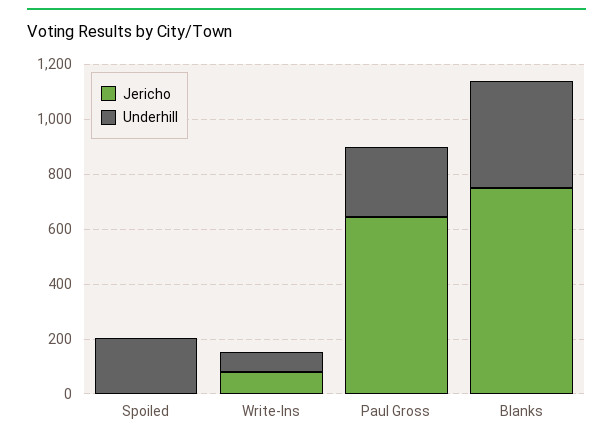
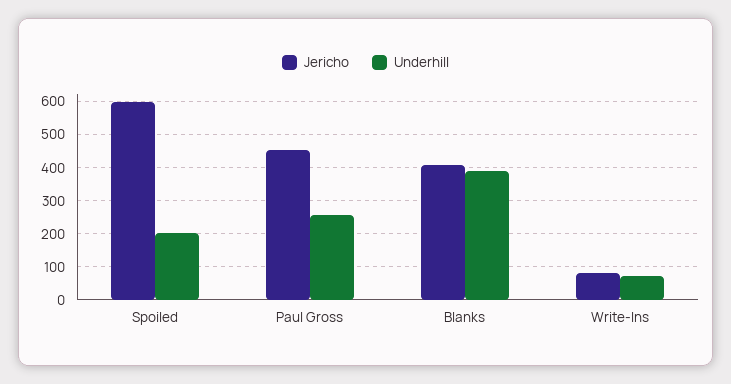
  {
    "Jericho": {
-     "Spoiled": 0,
+     "Spoiled": 600,
      "Write-Ins": 80,
-     "Paul Gross": 650,
+     "Paul Gross": 460,
-     "Blanks": 750
+     "Blanks": 400
    },
    "Underhill": {
      "Spoiled": 200,
      "Write-Ins": 80,
      "Paul Gross": 260,
      "Blanks": 400
    }
  }

